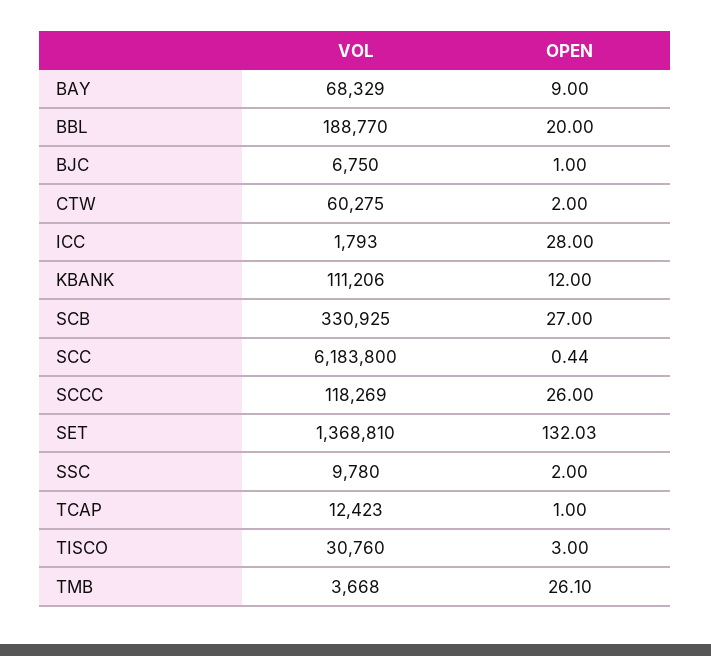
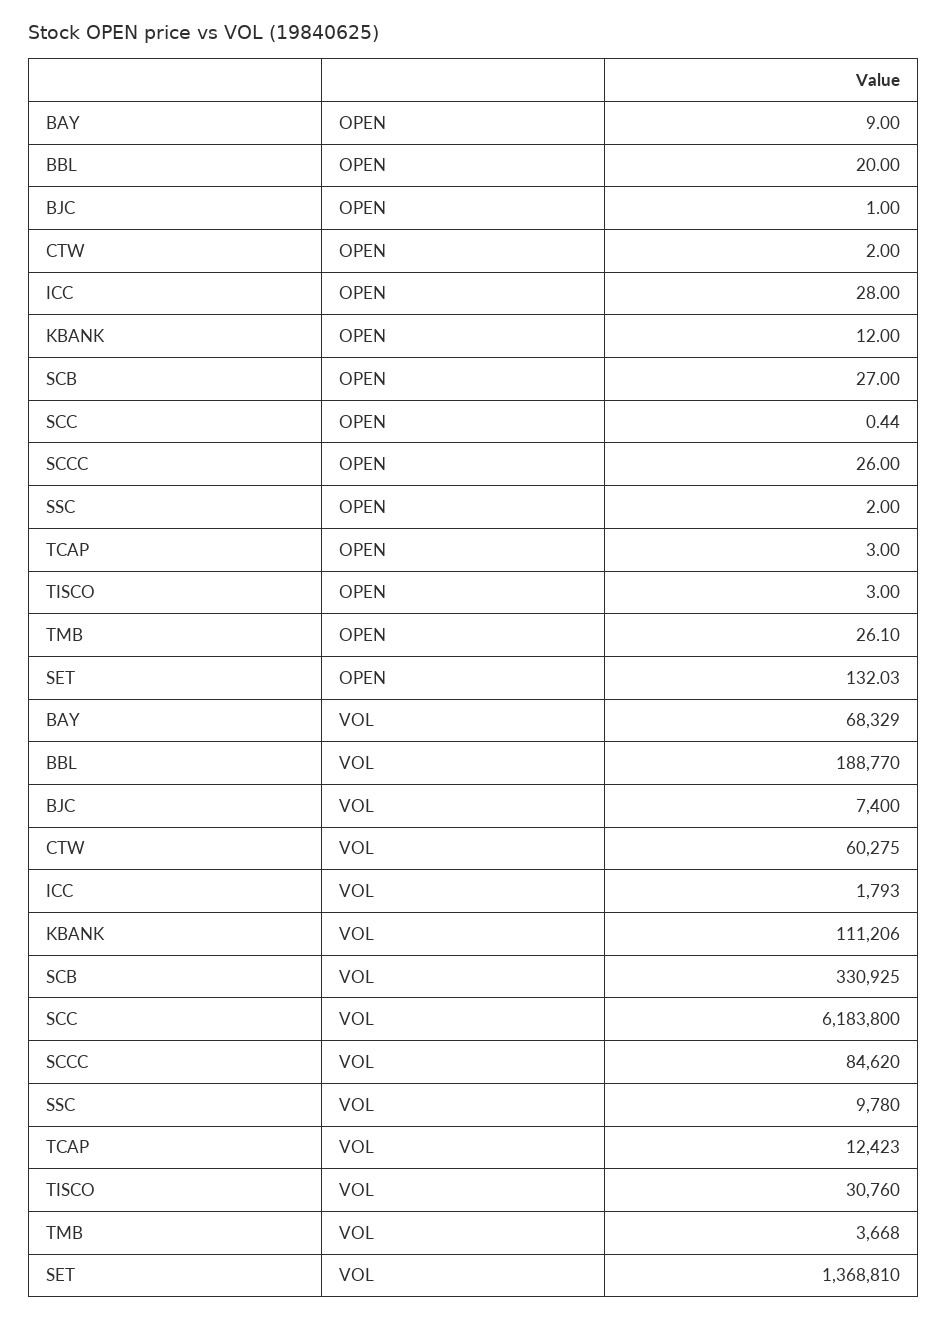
  {
    "VOL": {
      "BAY": 68329,
      "BBL": 188770,
-     "BJC": 6750,
+     "BJC": 7400,
      "CTW": 60275,
      "ICC": 1793,
      "KBANK": 111206,
      "SCB": 330925,
      "SCC": 6183800,
-     "SCCC": 118269,
+     "SCCC": 84620,
      "SET": 1368810,
      "SSC": 9780,
      "TCAP": 12423,
      "TISCO": 30760,
      "TMB": 3668
    },
    "OPEN": {
      "BAY": 9,
      "BBL": 20,
      "BJC": 1,
      "CTW": 2,
      "ICC": 28,
      "KBANK": 12,
      "SCB": 27,
      "SCC": 0.44,
      "SCCC": 26,
      "SET": 132.03,
      "SSC": 2,
-     "TCAP": 1,
+     "TCAP": 3,
      "TISCO": 3,
      "TMB": 26.1
    }
  }

